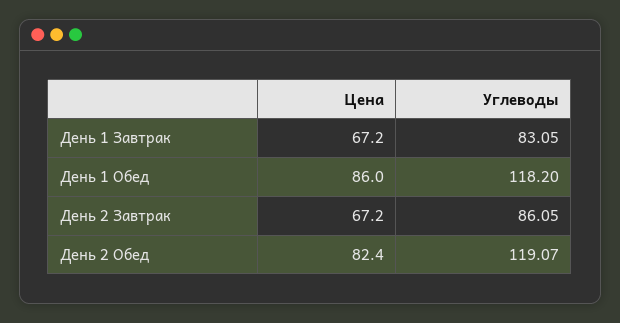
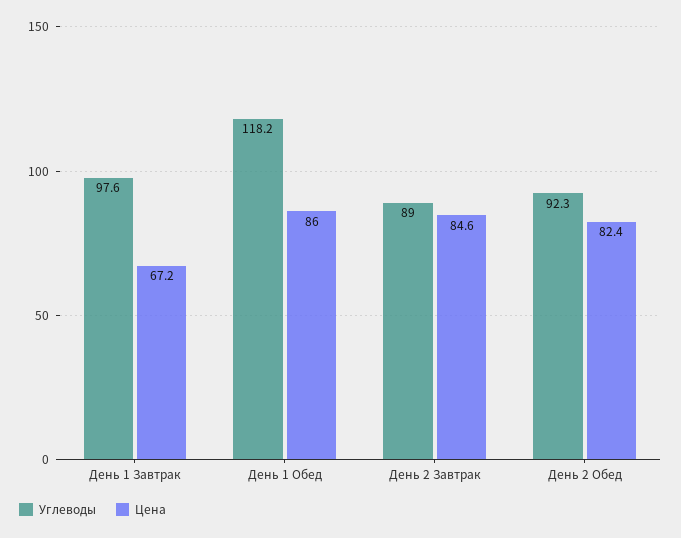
  {
    "Цена": {
      "День 1 Завтрак": 67.2,
      "День 1 Обед": 86,
-     "День 2 Завтрак": 67.2,
+     "День 2 Завтрак": 84.6,
      "День 2 Обед": 82.4
    },
    "Углеводы": {
-     "День 1 Завтрак": 83.05,
+     "День 1 Завтрак": 97.6,
      "День 1 Обед": 118.2,
-     "День 2 Завтрак": 86.05,
+     "День 2 Завтрак": 89,
-     "День 2 Обед": 119.07
+     "День 2 Обед": 92.3
    }
  }

